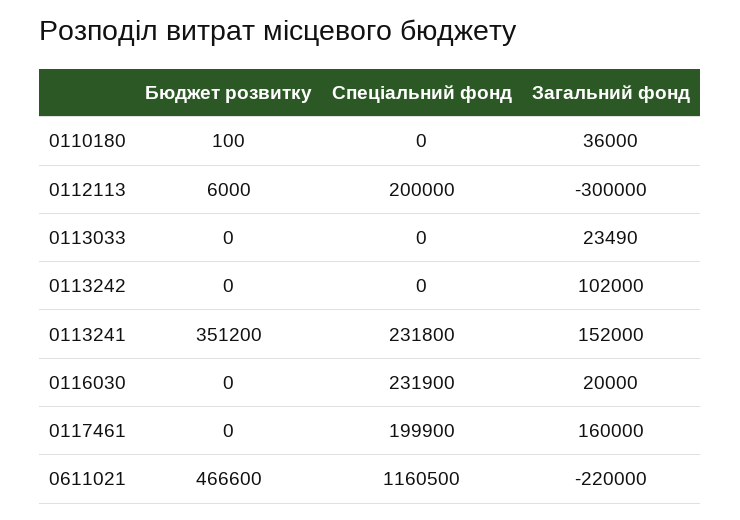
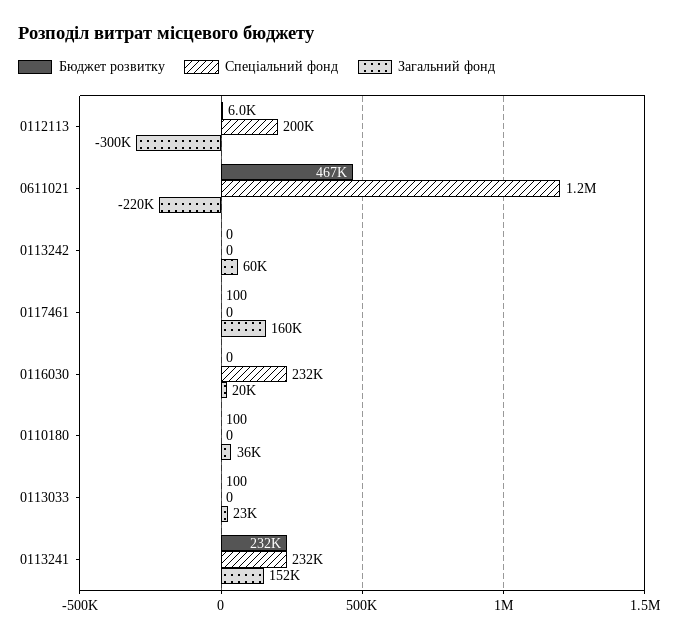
  {
    "Бюджет розвитку": {
      "0110180": 100,
      "0112113": 6000,
-     "0113033": 0,
+     "0113033": 100,
      "0113242": 0,
-     "0113241": 351200,
+     "0113241": 232000,
      "0116030": 0,
-     "0117461": 0,
+     "0117461": 100,
      "0611021": 466600
    },
    "Спеціальний фонд": {
      "0110180": 0,
      "0112113": 200000,
      "0113033": 0,
      "0113242": 0,
      "0113241": 231800,
      "0116030": 231900,
-     "0117461": 199900,
+     "0117461": 0,
      "0611021": 1160500
    },
    "Загальний фонд": {
      "0110180": 36000,
      "0112113": -300000,
      "0113033": 23490,
-     "0113242": 102000,
+     "0113242": 60000,
      "0113241": 152000,
      "0116030": 20000,
      "0117461": 160000,
      "0611021": -220000
    }
  }

